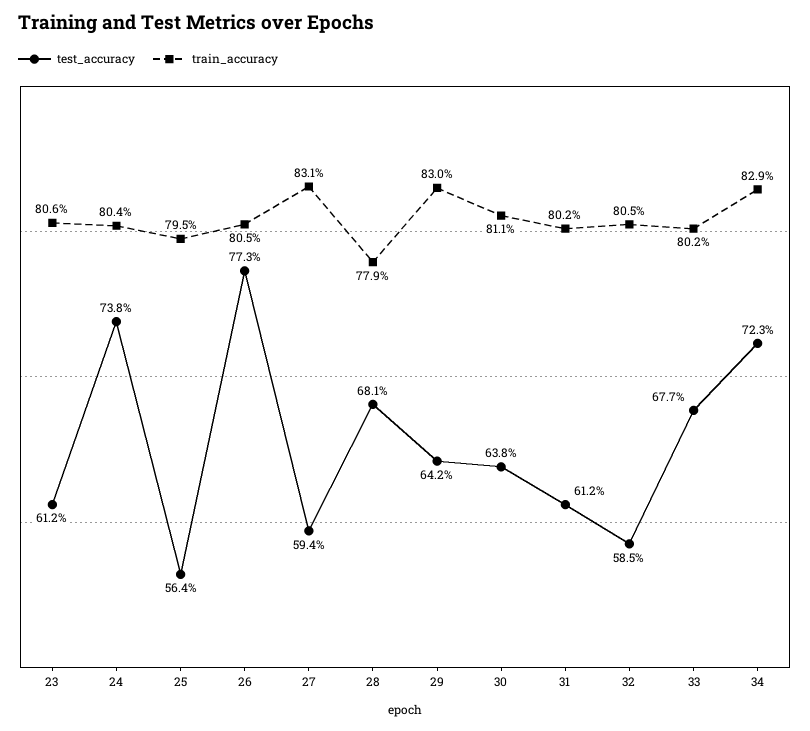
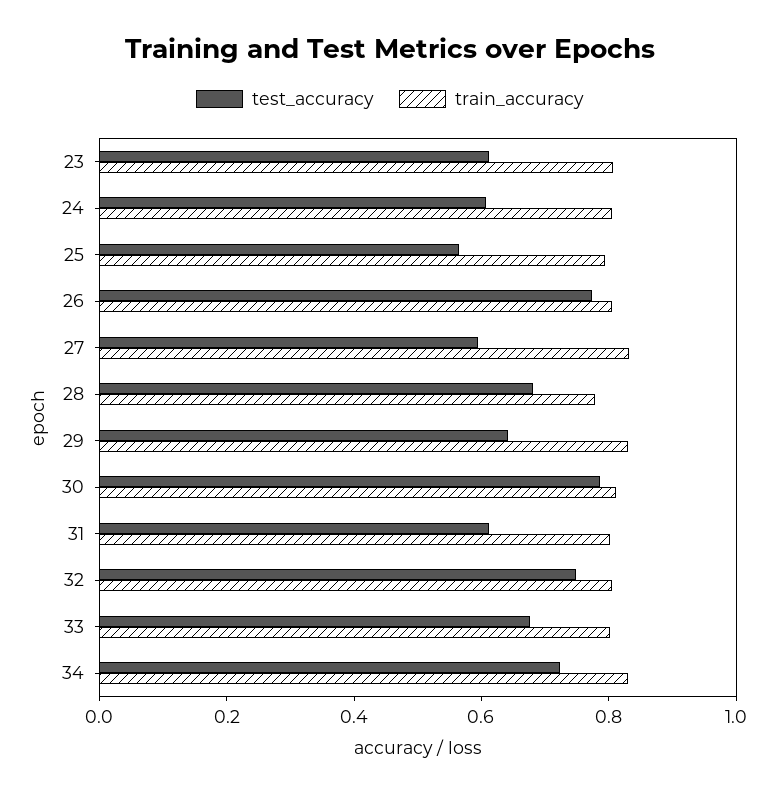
  {
    "test_accuracy": {
      "23": 0.612,
-     "24": 0.738,
+     "24": 0.6,
      "25": 0.564,
      "26": 0.773,
      "27": 0.594,
      "28": 0.681,
      "29": 0.642,
-     "30": 0.638,
+     "30": 0.8,
      "31": 0.612,
-     "32": 0.585,
+     "32": 0.75,
      "33": 0.677,
      "34": 0.723
    },
    "train_accuracy": {
      "23": 0.806,
      "24": 0.804,
      "25": 0.795,
      "26": 0.805,
      "27": 0.831,
      "28": 0.779,
      "29": 0.83,
      "30": 0.811,
      "31": 0.802,
      "32": 0.805,
      "33": 0.802,
      "34": 0.829
    }
  }

